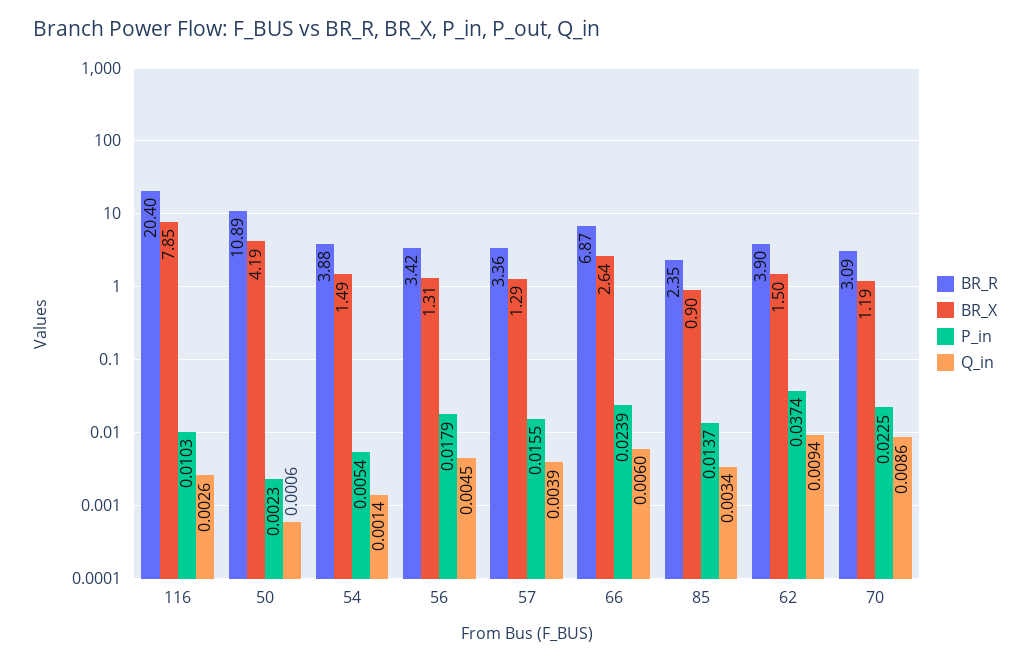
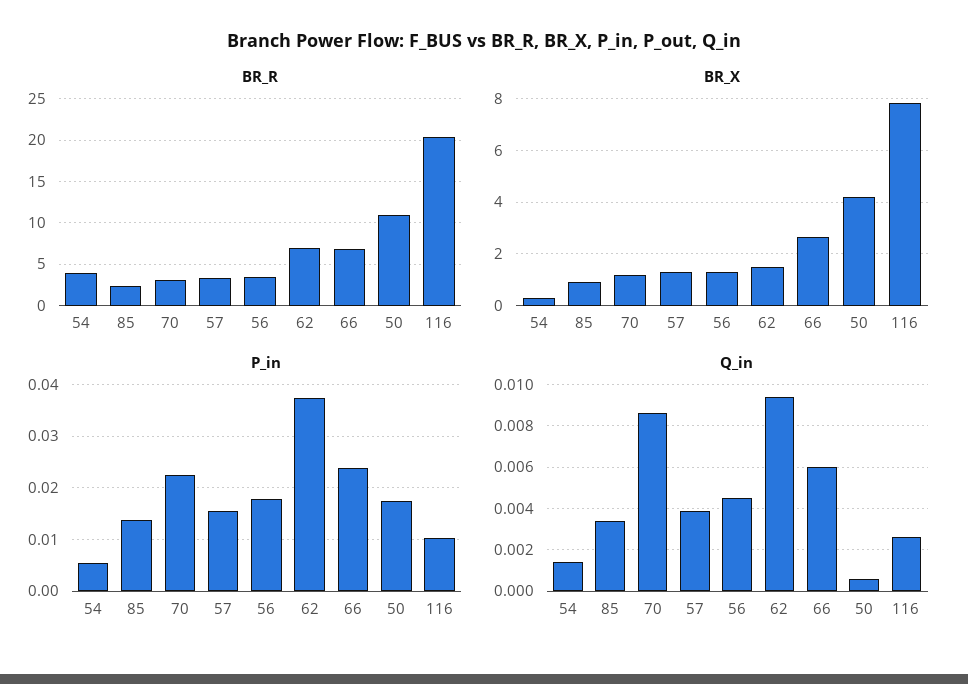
  {
    "BR_R": {
      "116": 20.4,
      "50": 10.89,
      "54": 3.88,
      "56": 3.42,
      "57": 3.36,
      "66": 6.87,
      "85": 2.35,
-     "62": 3.9,
+     "62": 7,
      "70": 3.09
    },
    "BR_X": {
      "116": 7.85,
      "50": 4.19,
-     "54": 1.49,
+     "54": 0.25,
      "56": 1.31,
      "57": 1.29,
      "66": 2.64,
      "85": 0.9,
      "62": 1.5,
      "70": 1.19
    },
    "P_in": {
      "116": 0.0103,
-     "50": 0.0023,
+     "50": 0.018,
      "54": 0.0054,
      "56": 0.0179,
      "57": 0.0155,
      "66": 0.0239,
      "85": 0.0137,
      "62": 0.0374,
      "70": 0.0225
    },
    "Q_in": {
      "116": 0.0026,
      "50": 0.0006,
      "54": 0.0014,
      "56": 0.0045,
      "57": 0.0039,
      "66": 0.006,
      "85": 0.0034,
      "62": 0.0094,
      "70": 0.0086
    }
  }

